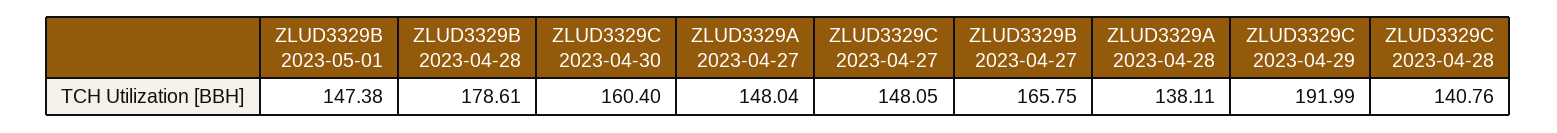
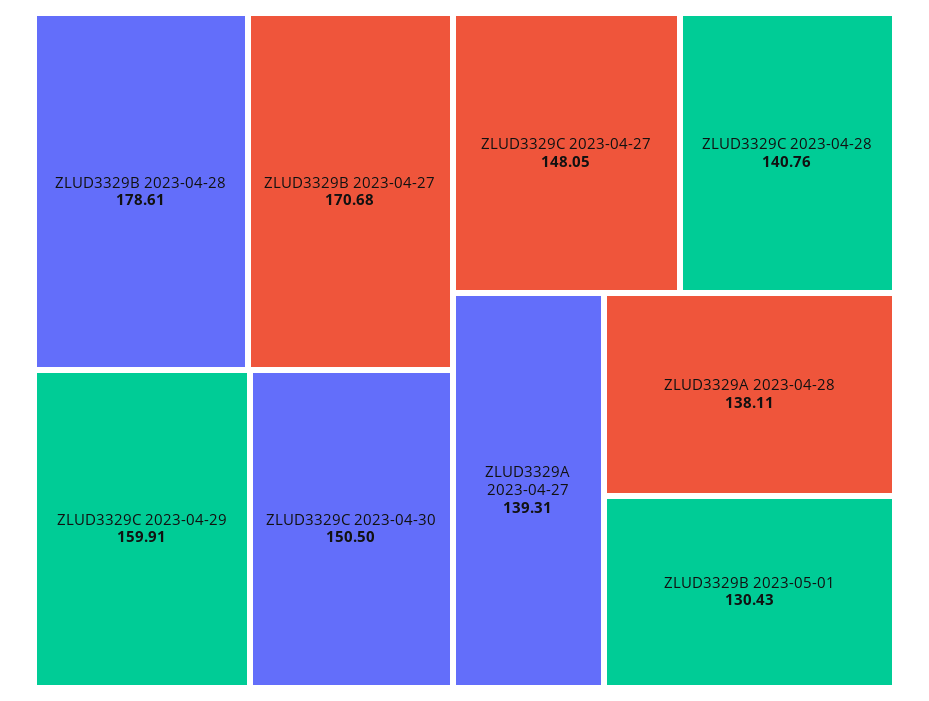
  {
-   "ZLUD3329B 2023-05-01": 147.38,
+   "ZLUD3329B 2023-05-01": 130.43,
    "ZLUD3329B 2023-04-28": 178.61,
-   "ZLUD3329C 2023-04-30": 160.4,
+   "ZLUD3329C 2023-04-30": 150.5,
-   "ZLUD3329A 2023-04-27": 148.04,
+   "ZLUD3329A 2023-04-27": 139.31,
    "ZLUD3329C 2023-04-27": 148.05,
-   "ZLUD3329B 2023-04-27": 165.75,
+   "ZLUD3329B 2023-04-27": 170.68,
    "ZLUD3329A 2023-04-28": 138.11,
-   "ZLUD3329C 2023-04-29": 191.99,
+   "ZLUD3329C 2023-04-29": 159.91,
    "ZLUD3329C 2023-04-28": 140.76
  }

